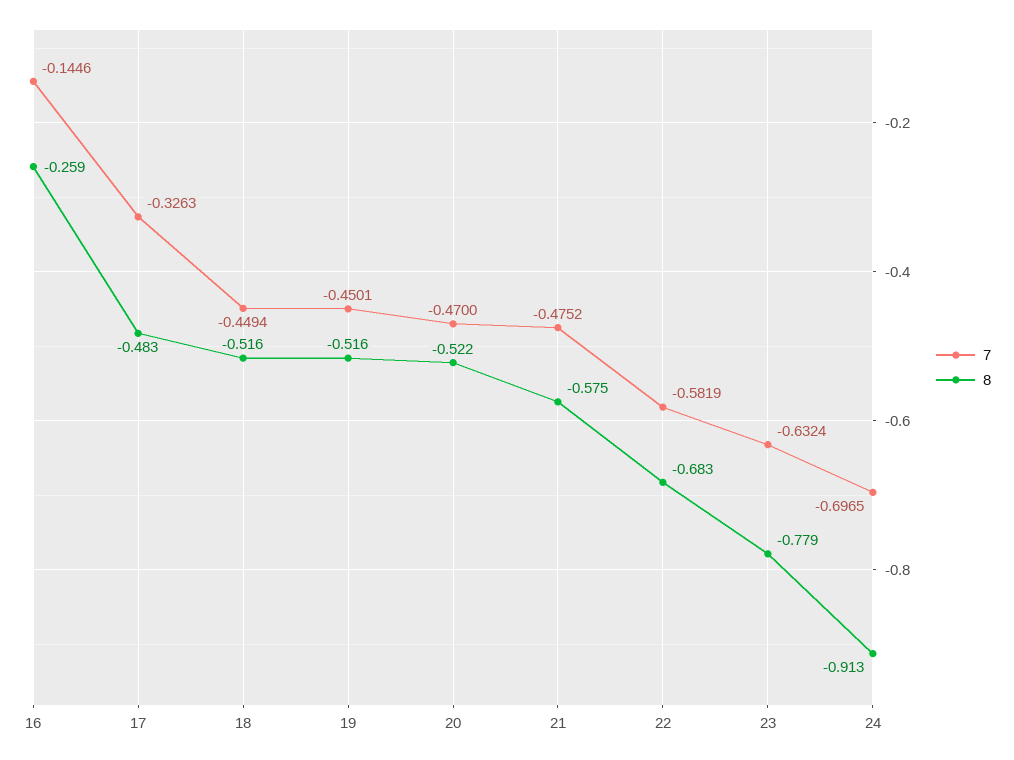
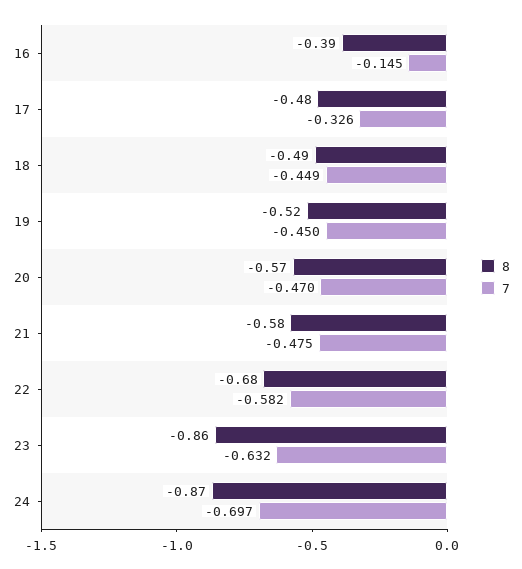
  {
    "7": {
      "16": -0.1446,
      "17": -0.3263,
      "18": -0.4494,
      "19": -0.4501,
      "20": -0.47,
      "21": -0.4752,
      "22": -0.5819,
      "23": -0.6324,
      "24": -0.6965
    },
    "8": {
-     "16": -0.259,
+     "16": -0.39,
      "17": -0.483,
-     "18": -0.516,
+     "18": -0.49,
      "19": -0.516,
-     "20": -0.522,
+     "20": -0.57,
      "21": -0.575,
      "22": -0.683,
-     "23": -0.779,
+     "23": -0.86,
-     "24": -0.913
+     "24": -0.87
    }
  }

